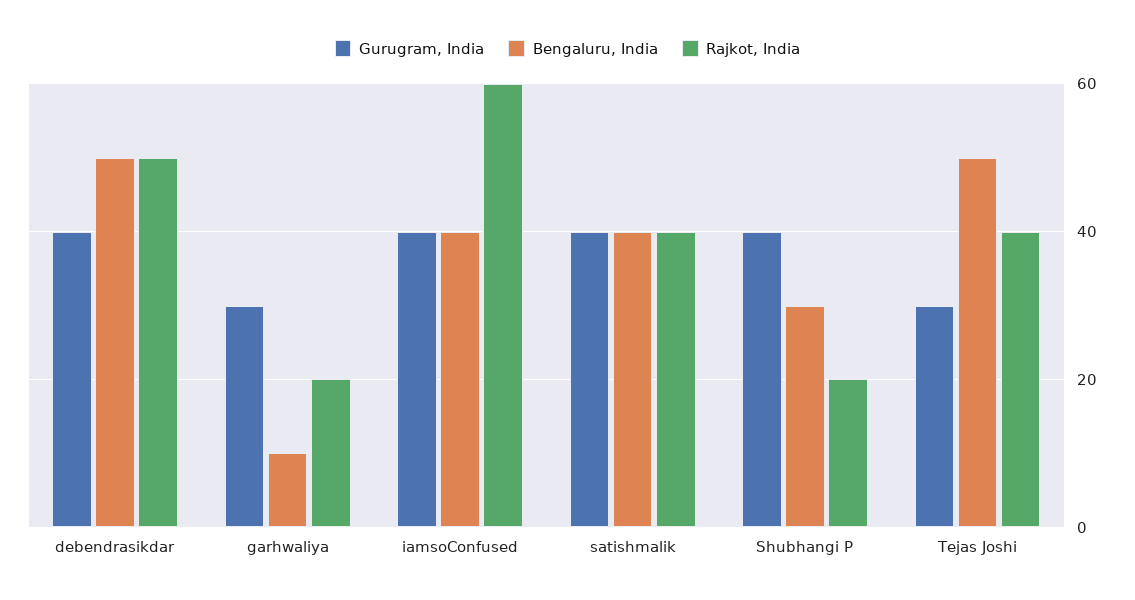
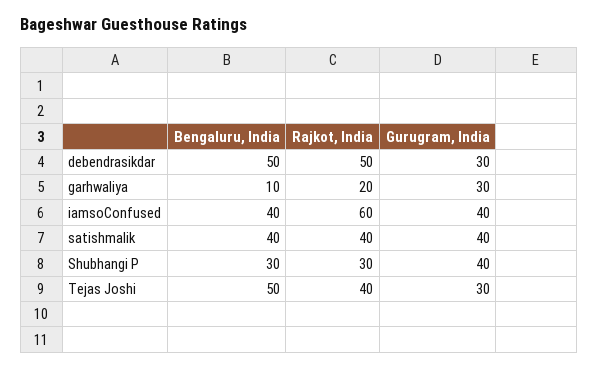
  {
    "Gurugram, India": {
-     "debendrasikdar": 40,
+     "debendrasikdar": 30,
      "garhwaliya": 30,
      "iamsoConfused": 40,
      "satishmalik": 40,
      "Shubhangi P": 40,
      "Tejas Joshi": 30
    },
    "Bengaluru, India": {
      "debendrasikdar": 50,
      "garhwaliya": 10,
      "iamsoConfused": 40,
      "satishmalik": 40,
      "Shubhangi P": 30,
      "Tejas Joshi": 50
    },
    "Rajkot, India": {
      "debendrasikdar": 50,
      "garhwaliya": 20,
      "iamsoConfused": 60,
      "satishmalik": 40,
-     "Shubhangi P": 20,
+     "Shubhangi P": 30,
      "Tejas Joshi": 40
    }
  }

